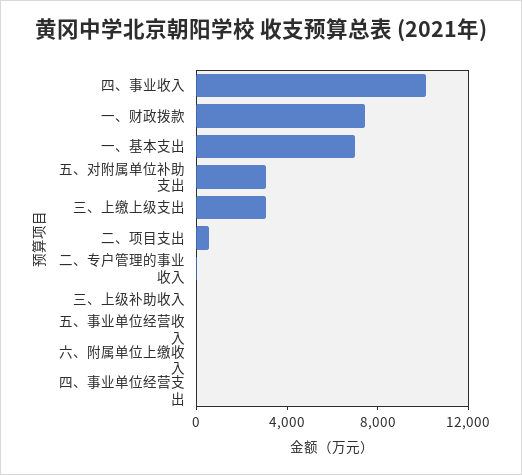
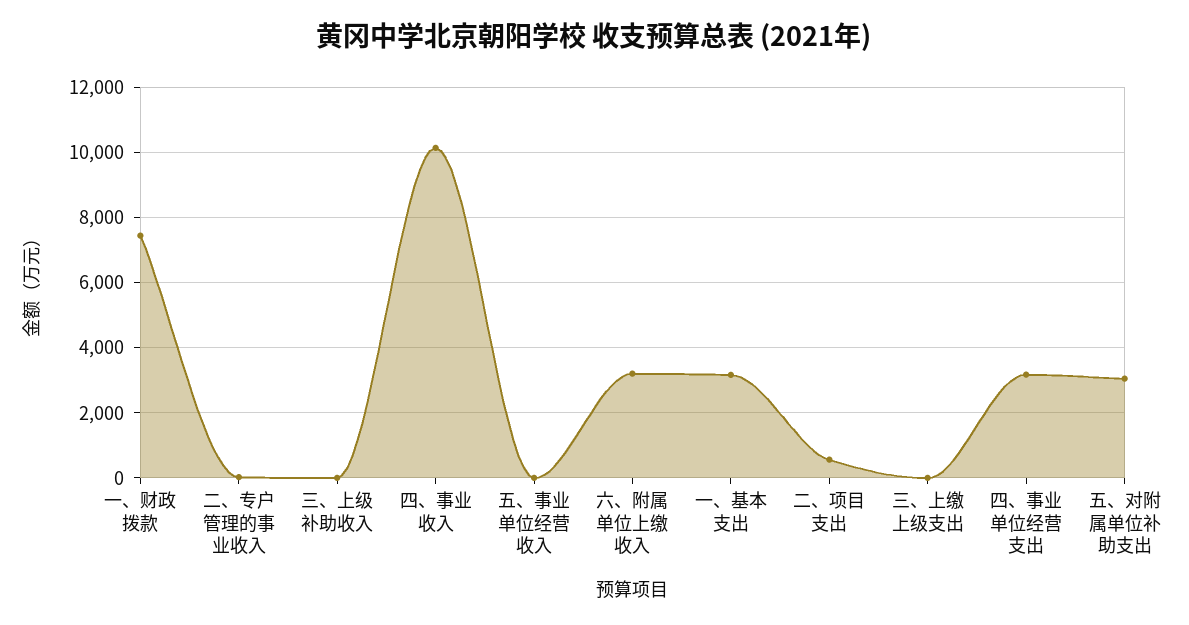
  {
    "四、事业收入": 10200,
    "一、财政拨款": 7400,
-   "一、基本支出": 7000,
+   "一、基本支出": 3200,
    "五、对附属单位补助支出": 3000,
-   "三、上缴上级支出": 3000,
+   "三、上缴上级支出": 0,
    "二、项目支出": 600,
    "二、专户管理的事业收入": 0,
    "三、上级补助收入": 0,
    "五、事业单位经营收入": 0,
-   "六、附属单位上缴收入": 0,
+   "六、附属单位上缴收入": 3200,
-   "四、事业单位经营支出": 0
+   "四、事业单位经营支出": 3200
  }

